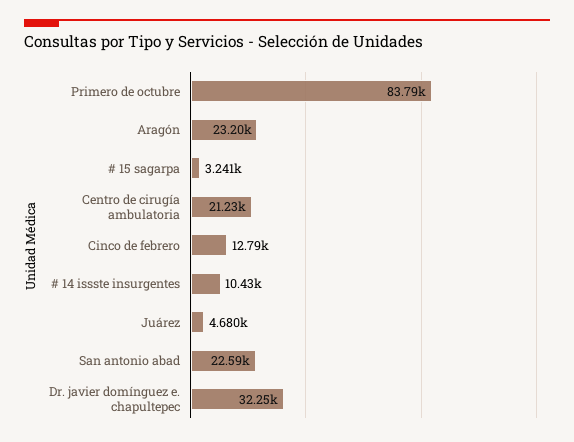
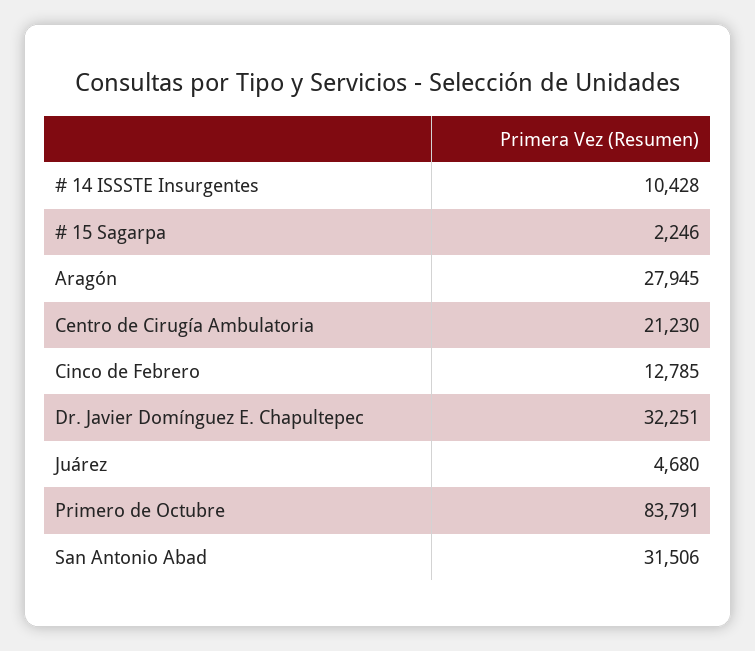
  {
    "Primero de octubre": 83791,
-   "Aragón": 23200,
+   "Aragón": 27945,
-   "# 15 sagarpa": 3241,
+   "# 15 sagarpa": 2246,
    "Centro de cirugía ambulatoria": 21230,
    "Cinco de febrero": 12785,
    "# 14 issste insurgentes": 10428,
    "Juárez": 4680,
-   "San antonio abad": 22590,
+   "San antonio abad": 31506,
    "Dr. javier domínguez e. chapultepec": 32251
  }

